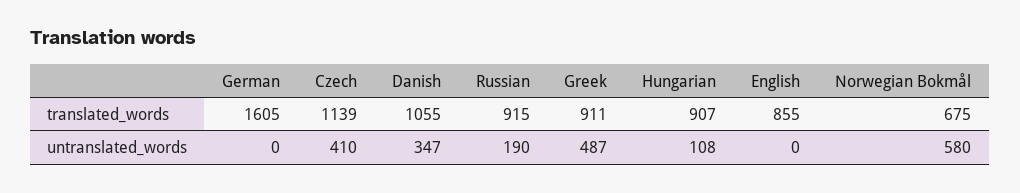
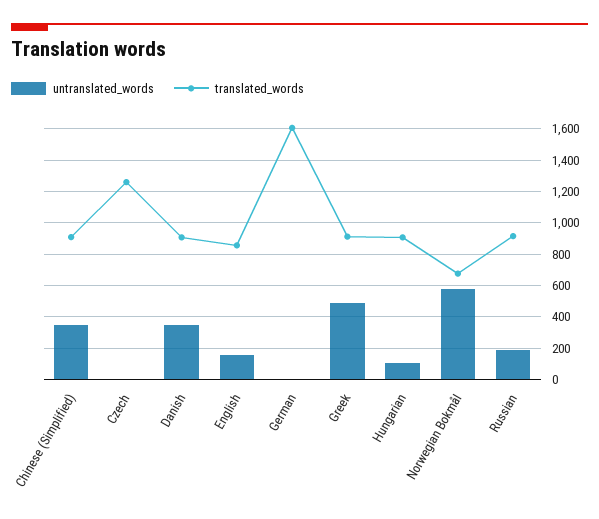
  {
    "translated_words": {
      "German": 1605,
-     "Czech": 1139,
+     "Czech": 1250,
-     "Danish": 1055,
+     "Danish": 900,
      "Russian": 915,
      "Greek": 911,
      "Hungarian": 907,
      "English": 855,
-     "Norwegian Bokmål": 675
+     "Norwegian Bokmål": 675,
+     "Chinese (Simplified)": 900
    },
    "untranslated_words": {
      "German": 0,
-     "Czech": 410,
+     "Czech": 0,
      "Danish": 347,
      "Russian": 190,
      "Greek": 487,
      "Hungarian": 108,
-     "English": 0,
+     "English": 150,
-     "Norwegian Bokmål": 580
+     "Norwegian Bokmål": 580,
+     "Chinese (Simplified)": 350
    }
  }

